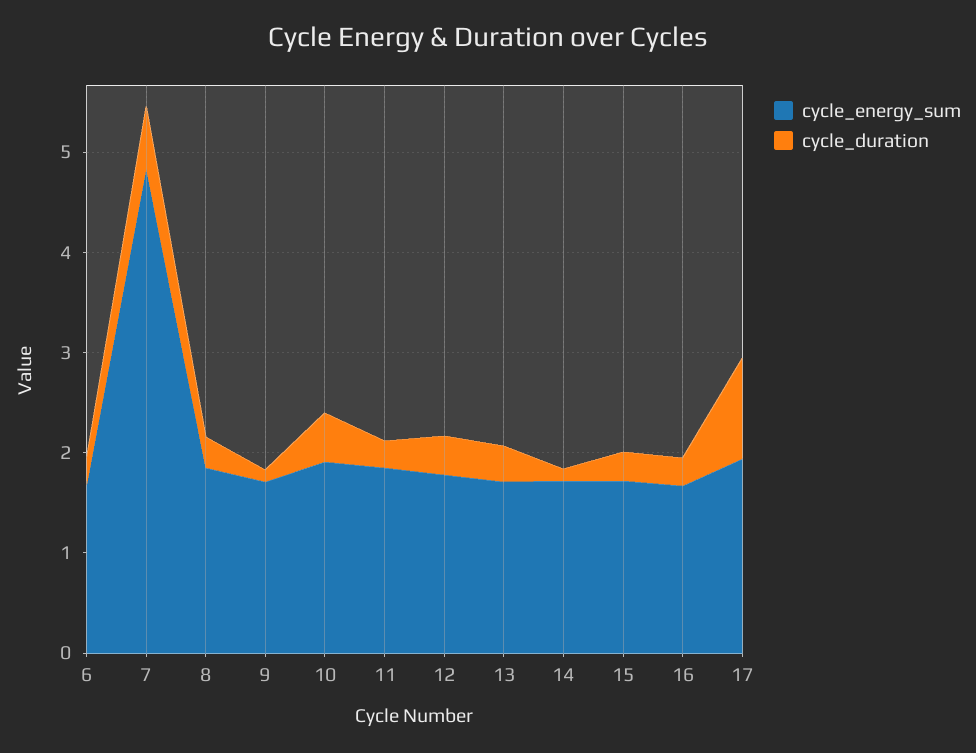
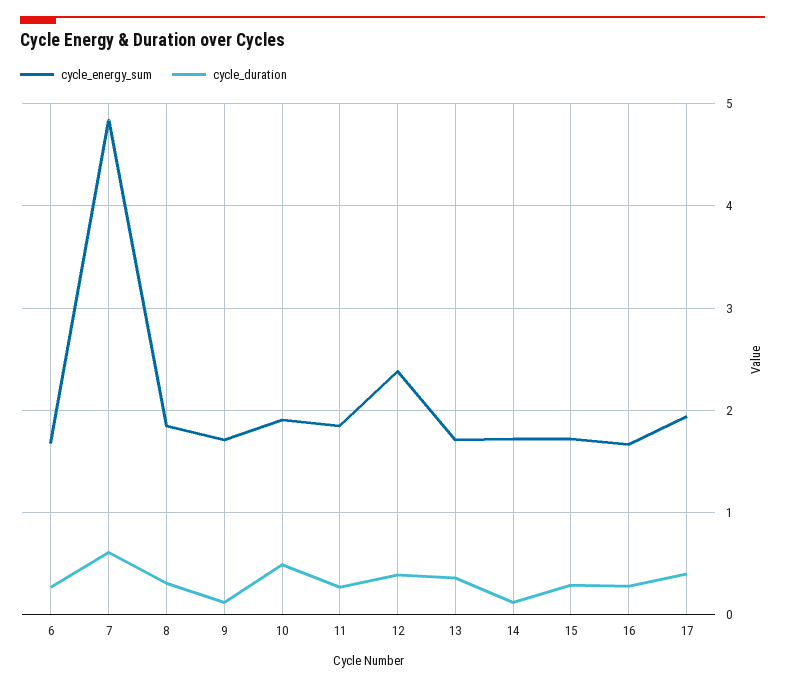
  {
    "cycle_energy_sum": {
      "6": 1.7,
      "7": 4.8,
      "8": 1.9,
      "9": 1.7,
      "10": 1.9,
      "11": 1.9,
-     "12": 1.8,
+     "12": 2.4,
      "13": 1.7,
      "14": 1.7,
      "15": 1.7,
      "16": 1.7,
      "17": 1.9
    },
    "cycle_duration": {
      "6": 0.3,
      "7": 0.6,
      "8": 0.3,
      "9": 0.1,
      "10": 0.5,
      "11": 0.3,
      "12": 0.4,
      "13": 0.4,
      "14": 0.1,
      "15": 0.3,
      "16": 0.3,
-     "17": 1
+     "17": 0.4
    }
  }

